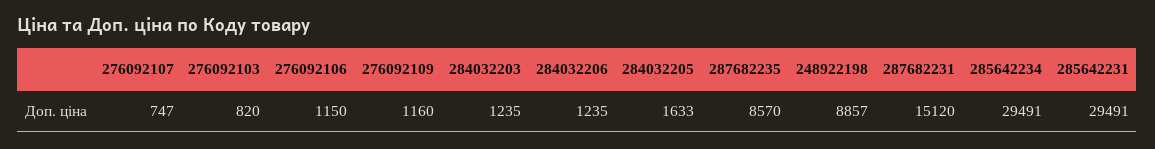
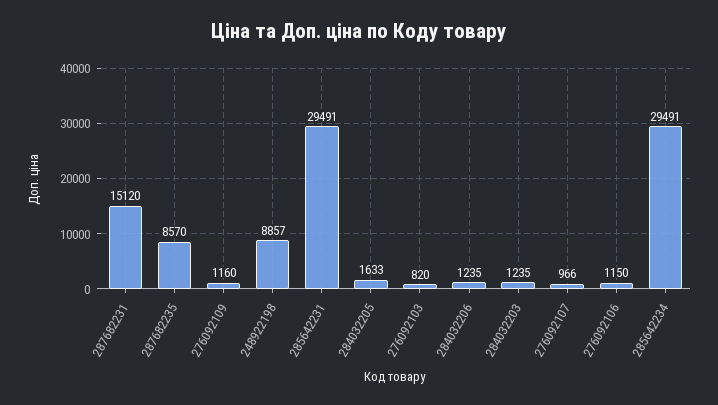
  {
-   "276092107": 747,
+   "276092107": 966,
    "276092103": 820,
    "276092106": 1150,
    "276092109": 1160,
    "284032203": 1235,
    "284032206": 1235,
    "284032205": 1633,
    "287682235": 8570,
    "248922198": 8857,
    "287682231": 15120,
    "285642234": 29491,
    "285642231": 29491
  }

